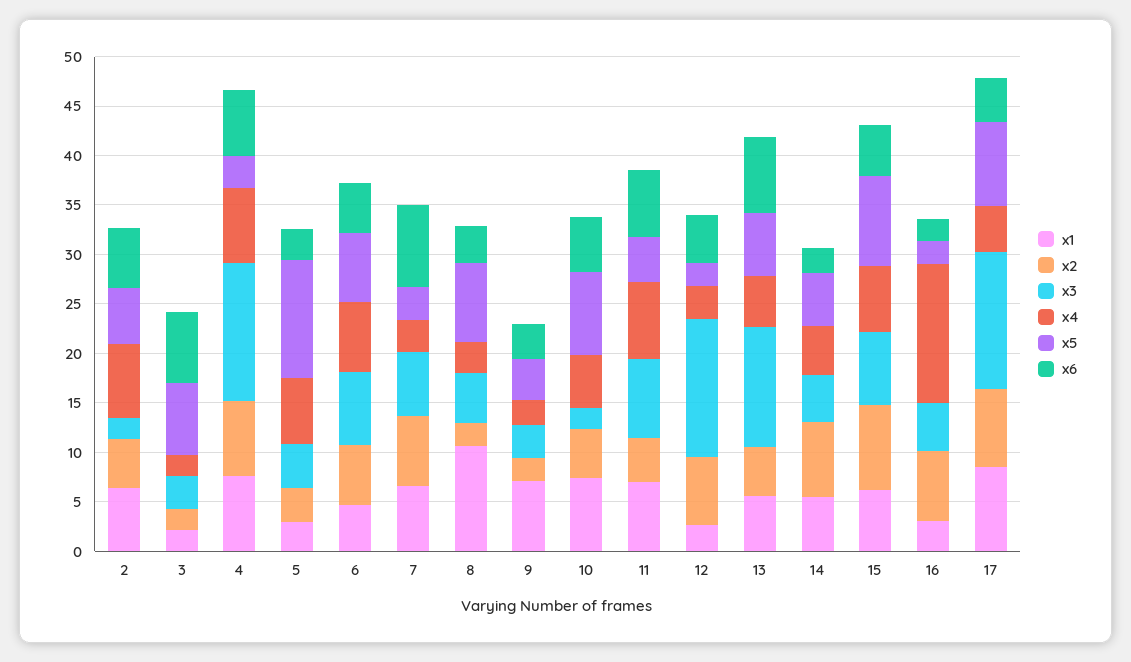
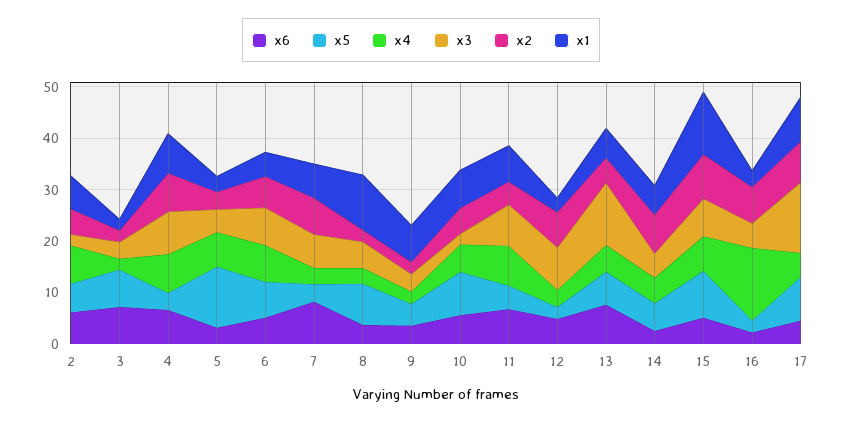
  {
    "x1": {
      "2": 6,
      "3": 2,
      "4": 8,
      "5": 3,
      "6": 5,
      "7": 7,
      "8": 11,
      "9": 7,
      "10": 7,
      "11": 7,
      "12": 3,
      "13": 6,
      "14": 6,
-     "15": 6,
+     "15": 12,
      "16": 3,
      "17": 9
    },
    "x2": {
      "2": 5,
      "3": 2,
      "4": 8,
      "5": 3,
      "6": 6,
      "7": 7,
      "8": 2,
      "9": 2,
      "10": 5,
      "11": 4,
      "12": 7,
      "13": 5,
      "14": 8,
      "15": 9,
      "16": 7,
      "17": 8
    },
    "x3": {
      "2": 2,
      "3": 3,
-     "4": 14,
+     "4": 8,
      "5": 4,
      "6": 7,
      "7": 7,
      "8": 5,
      "9": 3,
      "10": 2,
      "11": 8,
-     "12": 14,
+     "12": 8,
      "13": 12,
      "14": 5,
      "15": 7,
      "16": 5,
      "17": 14
    },
    "x4": {
      "2": 7,
      "3": 2,
      "4": 8,
      "5": 7,
      "6": 7,
      "7": 3,
      "8": 3,
      "9": 2,
      "10": 5,
      "11": 8,
      "12": 3,
      "13": 5,
      "14": 5,
      "15": 7,
      "16": 14,
      "17": 5
    },
    "x5": {
      "2": 6,
      "3": 7,
      "4": 3,
      "5": 12,
      "6": 7,
      "7": 3,
      "8": 8,
      "9": 4,
      "10": 8,
      "11": 5,
      "12": 2,
      "13": 6,
      "14": 5,
      "15": 9,
      "16": 2,
      "17": 8
    },
    "x6": {
      "2": 6,
      "3": 7,
      "4": 7,
      "5": 3,
      "6": 5,
      "7": 8,
      "8": 4,
      "9": 4,
      "10": 6,
      "11": 7,
      "12": 5,
      "13": 8,
      "14": 3,
      "15": 5,
      "16": 2,
      "17": 5
    }
  }

